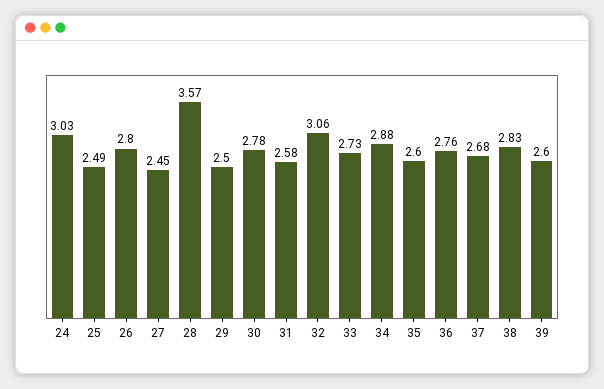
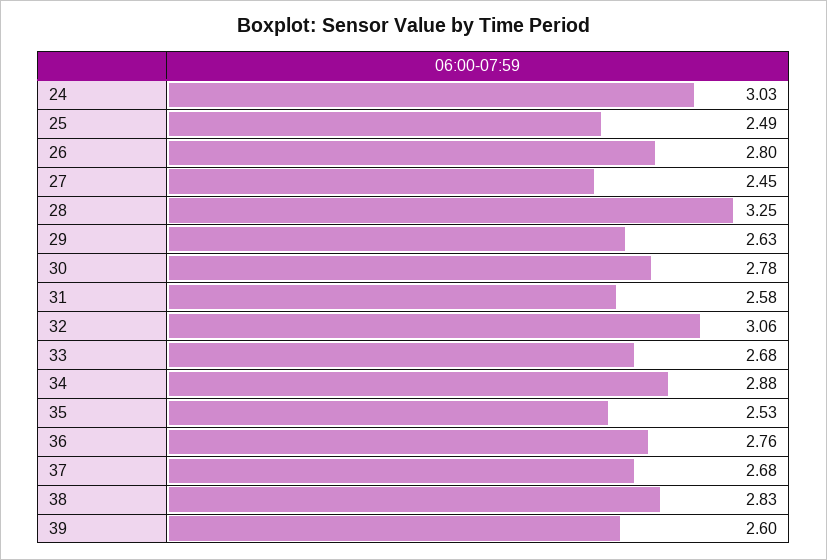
  {
    "24": 3.03,
    "25": 2.49,
    "26": 2.8,
    "27": 2.45,
-   "28": 3.57,
+   "28": 3.25,
-   "29": 2.5,
+   "29": 2.63,
    "30": 2.78,
    "31": 2.58,
    "32": 3.06,
-   "33": 2.73,
+   "33": 2.68,
    "34": 2.88,
-   "35": 2.6,
+   "35": 2.53,
    "36": 2.76,
    "37": 2.68,
    "38": 2.83,
    "39": 2.6
  }

